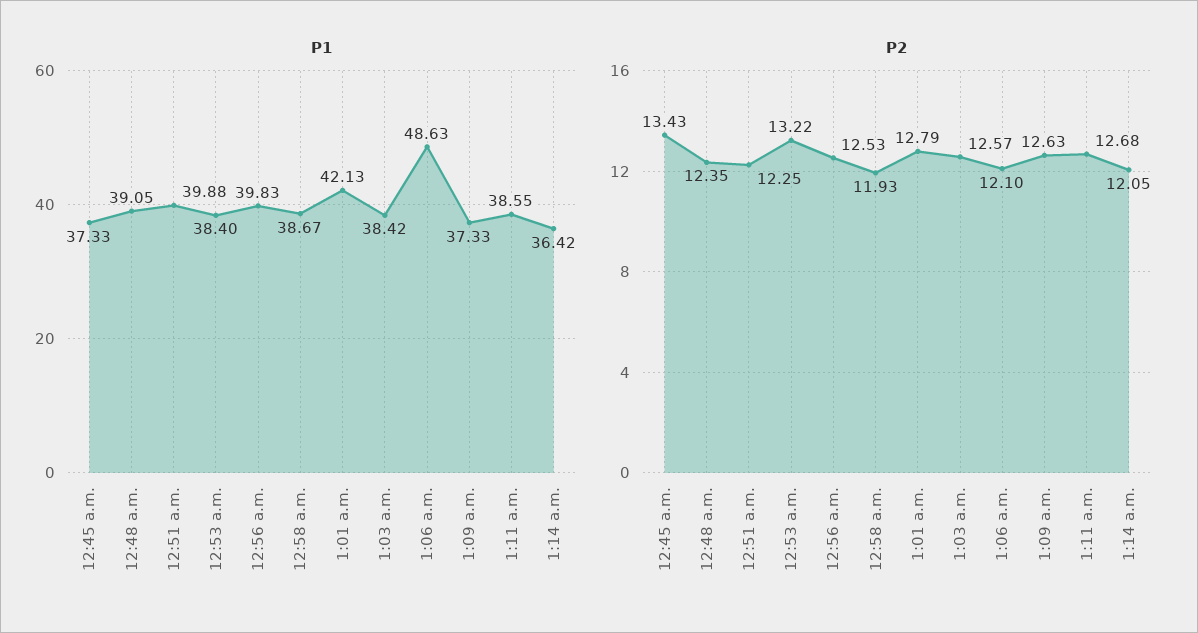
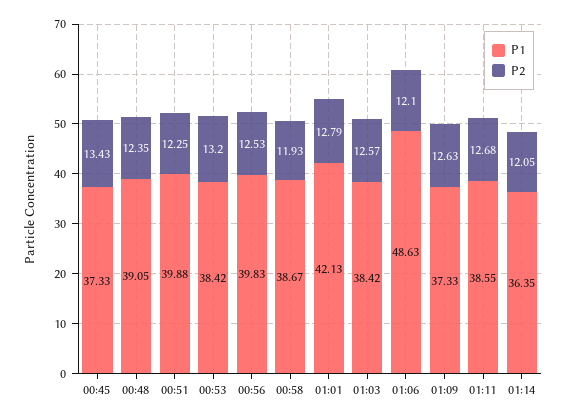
  {
    "P1": {
      "12:45 a.m.": 37.33,
      "12:48 a.m.": 39.05,
      "12:51 a.m.": 39.88,
-     "12:53 a.m.": 38.4,
+     "12:53 a.m.": 38.42,
      "12:56 a.m.": 39.83,
      "12:58 a.m.": 38.67,
      "1:01 a.m.": 42.13,
      "1:03 a.m.": 38.42,
      "1:06 a.m.": 48.63,
      "1:09 a.m.": 37.33,
      "1:11 a.m.": 38.55,
-     "1:14 a.m.": 36.42
+     "1:14 a.m.": 36.35
    },
    "P2": {
      "12:45 a.m.": 13.43,
      "12:48 a.m.": 12.35,
      "12:51 a.m.": 12.25,
-     "12:53 a.m.": 13.22,
+     "12:53 a.m.": 13.2,
      "12:56 a.m.": 12.53,
      "12:58 a.m.": 11.93,
      "1:01 a.m.": 12.79,
      "1:03 a.m.": 12.57,
      "1:06 a.m.": 12.1,
      "1:09 a.m.": 12.63,
      "1:11 a.m.": 12.68,
      "1:14 a.m.": 12.05
    }
  }

